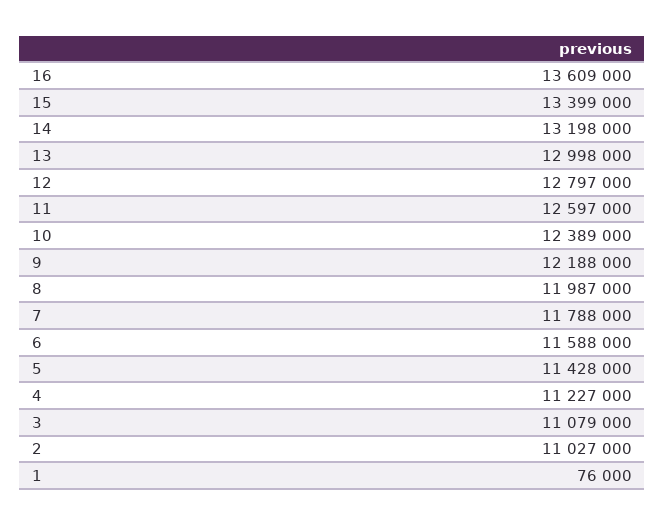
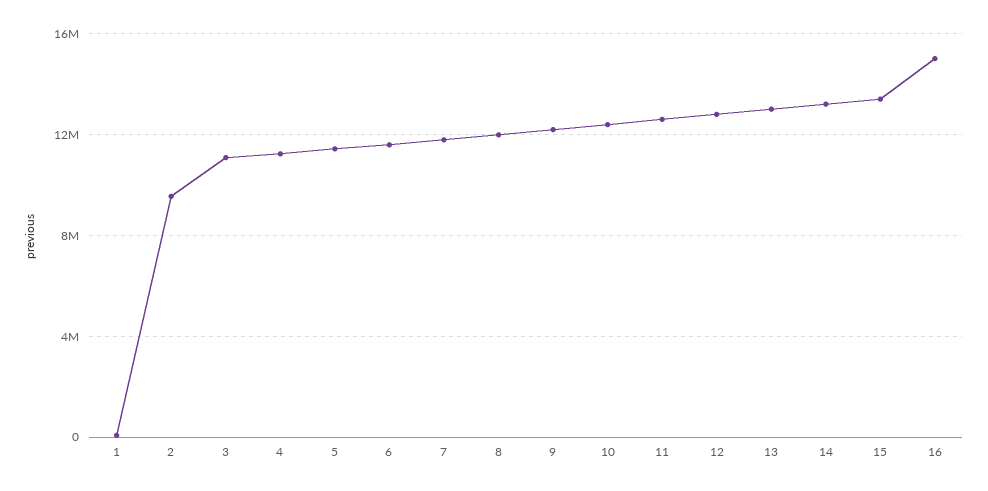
  {
-   "16": 13609000,
+   "16": 15000000,
    "15": 13399000,
    "14": 13198000,
    "13": 12998000,
    "12": 12797000,
    "11": 12597000,
    "10": 12389000,
    "9": 12188000,
    "8": 11987000,
    "7": 11788000,
    "6": 11588000,
    "5": 11428000,
    "4": 11227000,
    "3": 11079000,
-   "2": 11027000,
+   "2": 9500000,
    "1": 76000
  }

